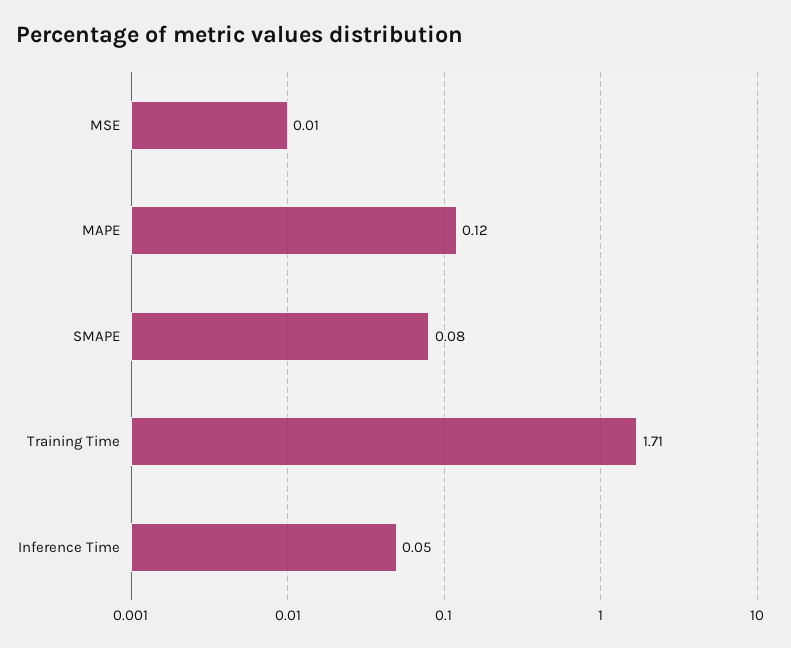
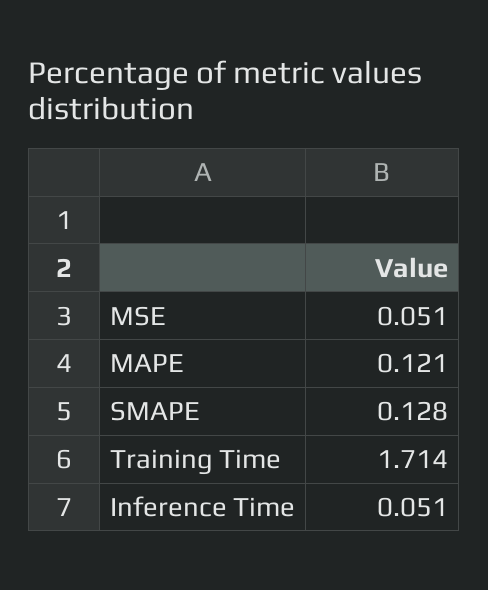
  {
-   "MSE": 0.01,
+   "MSE": 0.051,
    "MAPE": 0.121,
-   "SMAPE": 0.08,
+   "SMAPE": 0.128,
    "Training Time": 1.714,
    "Inference Time": 0.051
  }

